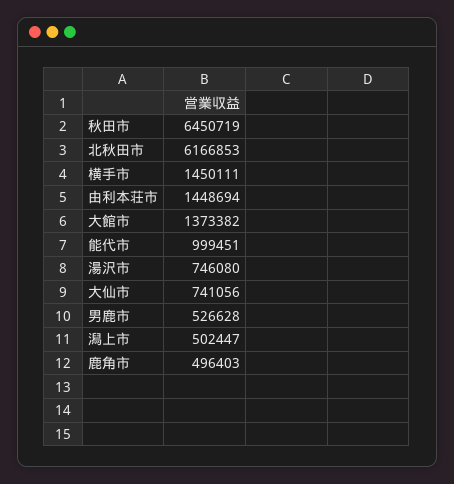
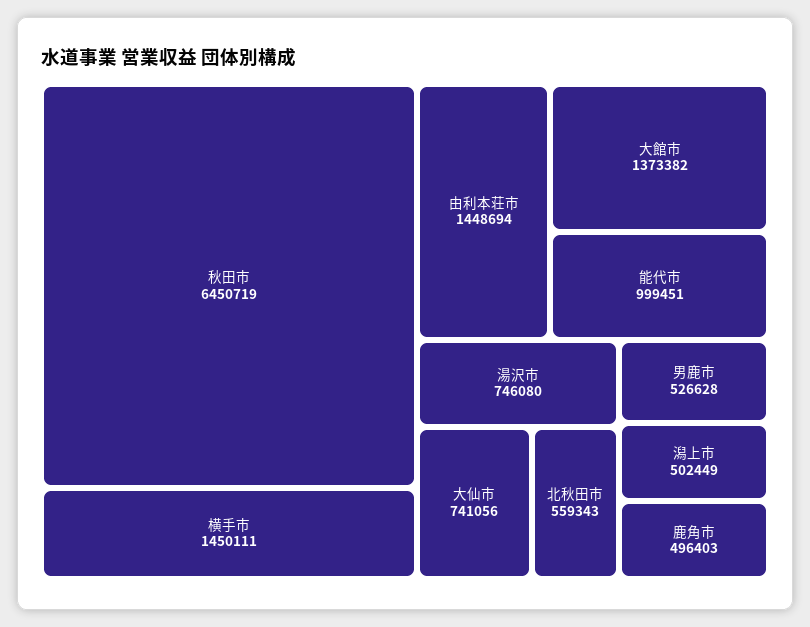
  {
    "秋田市": 6450719,
-   "北秋田市": 6166853,
+   "北秋田市": 559343,
    "横手市": 1450111,
    "由利本荘市": 1448694,
    "大館市": 1373382,
    "能代市": 999451,
    "湯沢市": 746080,
    "大仙市": 741056,
    "男鹿市": 526628,
-   "潟上市": 502447,
+   "潟上市": 502449,
    "鹿角市": 496403
  }

